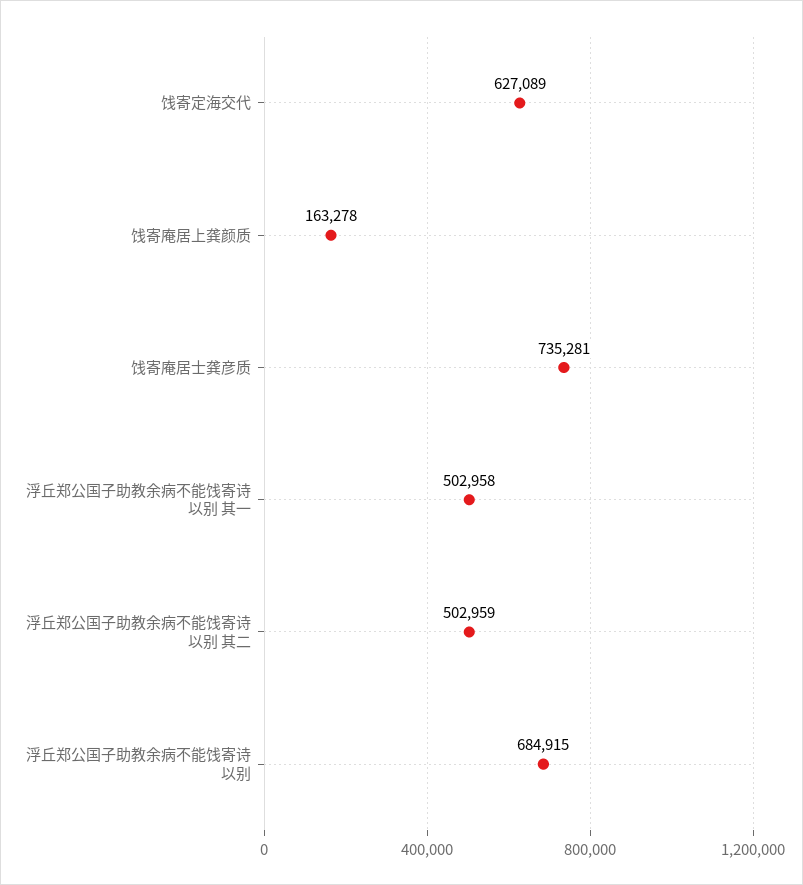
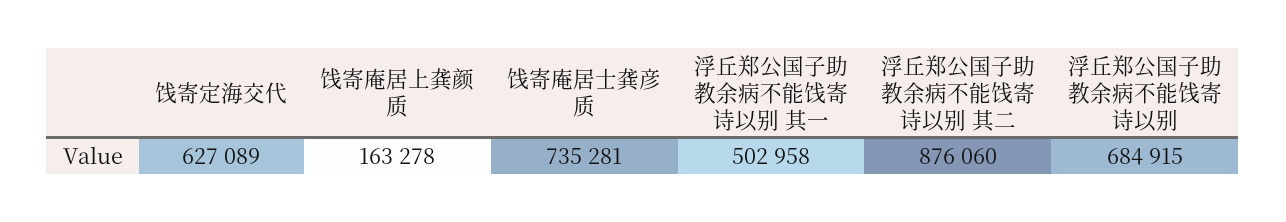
  {
    "饯寄定海交代": 627089,
    "饯寄庵居上龚颜质": 163278,
    "饯寄庵居士龚彦质": 735281,
    "浮丘郑公国子助教余病不能饯寄诗以别 其一": 502958,
-   "浮丘郑公国子助教余病不能饯寄诗以别 其二": 502959,
+   "浮丘郑公国子助教余病不能饯寄诗以别 其二": 876060,
    "浮丘郑公国子助教余病不能饯寄诗以别": 684915
  }

